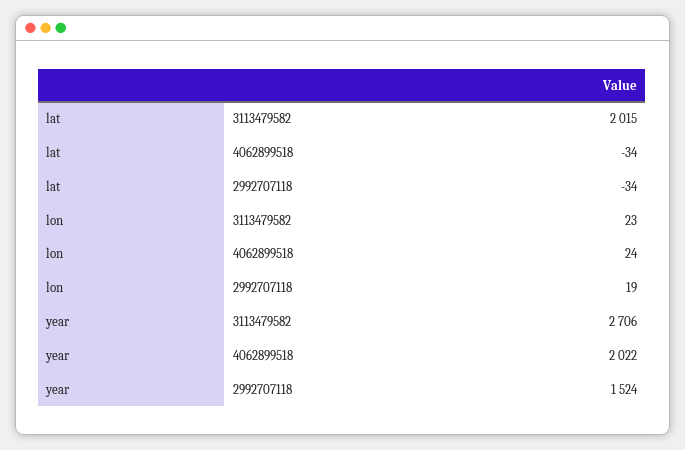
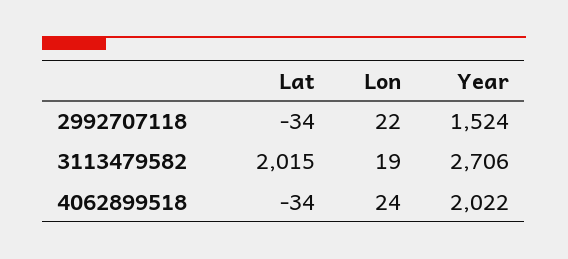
  {
    "lat": {
      "3113479582": 2015,
      "4062899518": -34,
      "2992707118": -34
    },
    "lon": {
-     "3113479582": 23,
+     "3113479582": 19,
      "4062899518": 24,
-     "2992707118": 19
+     "2992707118": 22
    },
    "year": {
      "3113479582": 2706,
      "4062899518": 2022,
      "2992707118": 1524
    }
  }

